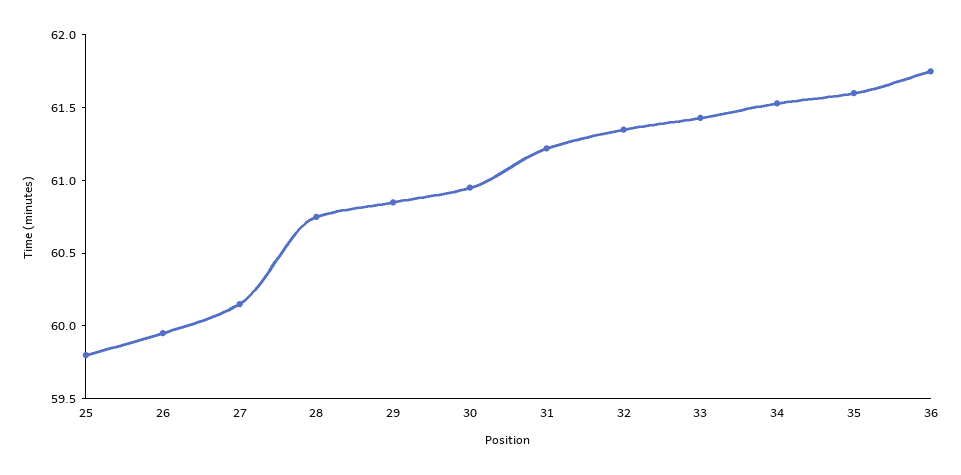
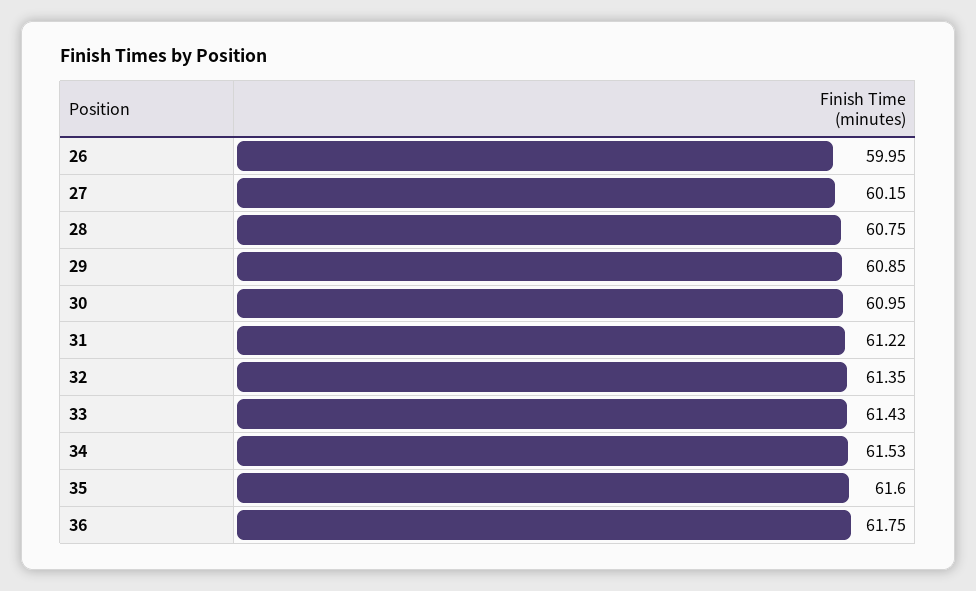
  {
-   "25": 59.8,
    "26": 59.95,
    "27": 60.15,
    "28": 60.75,
    "29": 60.85,
    "30": 60.95,
    "31": 61.22,
    "32": 61.35,
    "33": 61.43,
    "34": 61.53,
    "35": 61.6,
    "36": 61.75
  }

